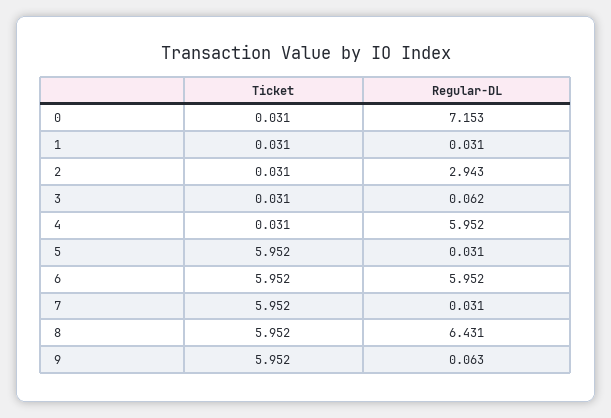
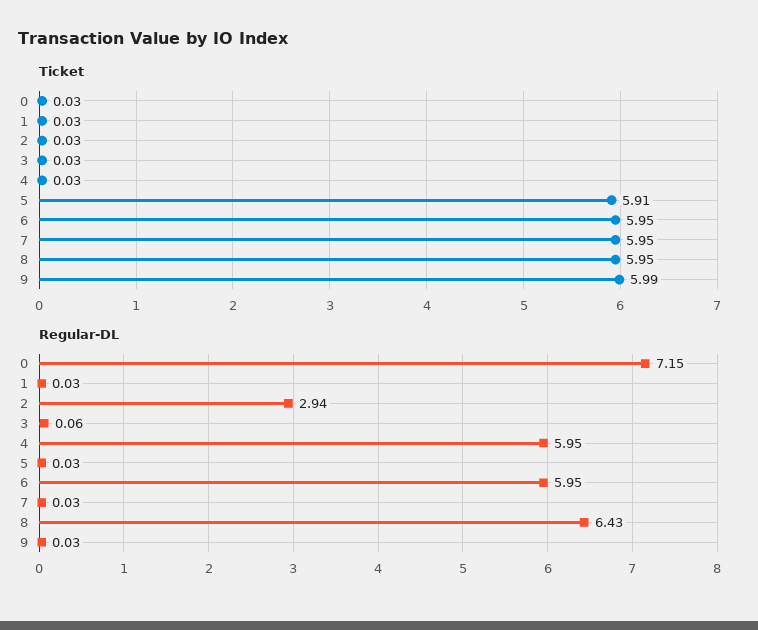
  {
    "Ticket": {
      "0": 0.031,
      "1": 0.031,
      "2": 0.031,
      "3": 0.031,
      "4": 0.031,
-     "5": 5.952,
+     "5": 5.91,
      "6": 5.952,
      "7": 5.952,
      "8": 5.952,
-     "9": 5.952
+     "9": 5.99
    },
    "Regular-DL": {
      "0": 7.153,
      "1": 0.031,
      "2": 2.943,
      "3": 0.062,
      "4": 5.952,
      "5": 0.031,
      "6": 5.952,
      "7": 0.031,
      "8": 6.431,
-     "9": 0.063
+     "9": 0.03
    }
  }

